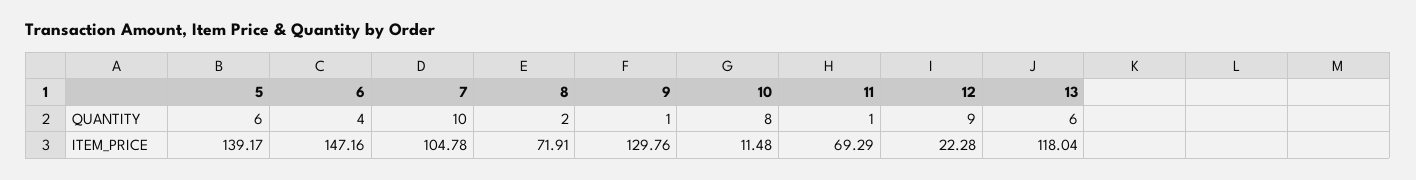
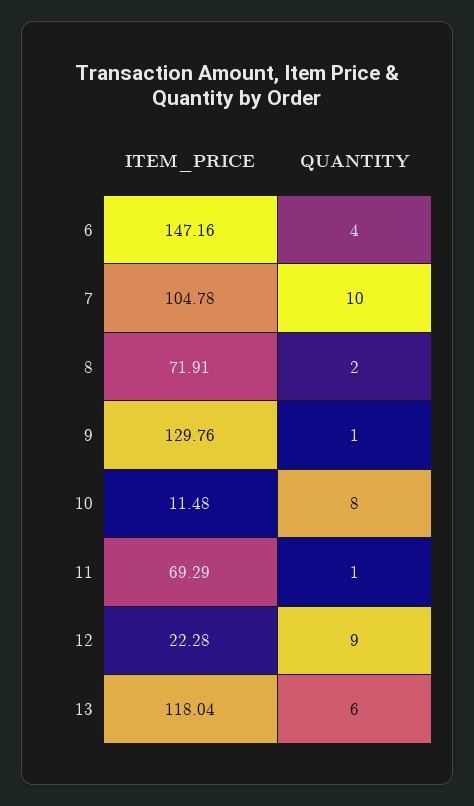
  {
-   "5": {
-     "QUANTITY": 6,
-     "ITEM_PRICE": 139.17
-   },
    "6": {
      "QUANTITY": 4,
      "ITEM_PRICE": 147.16
    },
    "7": {
      "QUANTITY": 10,
      "ITEM_PRICE": 104.78
    },
    "8": {
      "QUANTITY": 2,
      "ITEM_PRICE": 71.91
    },
    "9": {
      "QUANTITY": 1,
      "ITEM_PRICE": 129.76
    },
    "10": {
      "QUANTITY": 8,
      "ITEM_PRICE": 11.48
    },
    "11": {
      "QUANTITY": 1,
      "ITEM_PRICE": 69.29
    },
    "12": {
      "QUANTITY": 9,
      "ITEM_PRICE": 22.28
    },
    "13": {
      "QUANTITY": 6,
      "ITEM_PRICE": 118.04
    }
  }

